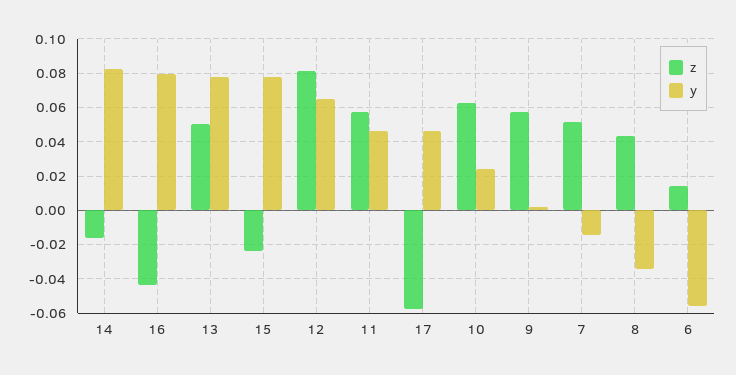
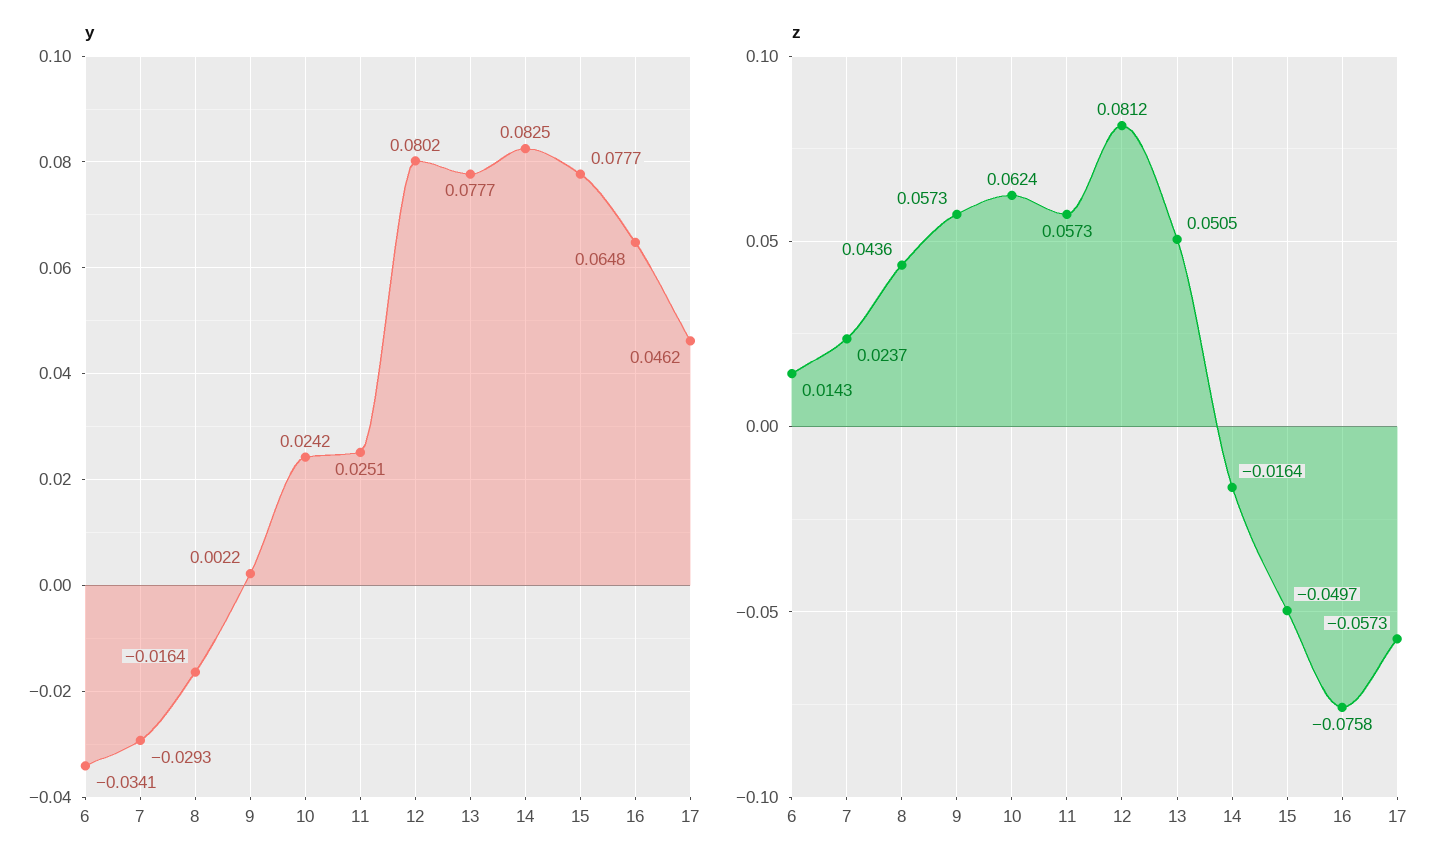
  {
    "z": {
      "14": -0.0164,
-     "16": -0.045,
+     "16": -0.0758,
      "13": 0.0505,
-     "15": -0.025,
+     "15": -0.0497,
      "12": 0.0812,
      "11": 0.0573,
      "17": -0.0573,
      "10": 0.0624,
      "9": 0.0573,
-     "7": 0.05,
+     "7": 0.0237,
      "8": 0.0436,
      "6": 0.0143
    },
    "y": {
      "14": 0.0825,
-     "16": 0.08,
+     "16": 0.0648,
      "13": 0.0777,
      "15": 0.0777,
-     "12": 0.065,
+     "12": 0.0802,
-     "11": 0.045,
+     "11": 0.0251,
      "17": 0.0462,
      "10": 0.0242,
      "9": 0.0022,
-     "7": -0.015,
+     "7": -0.0293,
-     "8": -0.035,
+     "8": -0.0164,
-     "6": -0.055
+     "6": -0.0341
    }
  }

